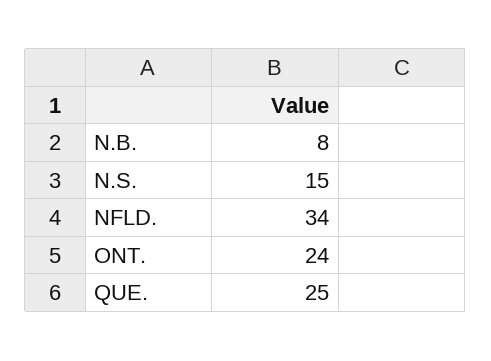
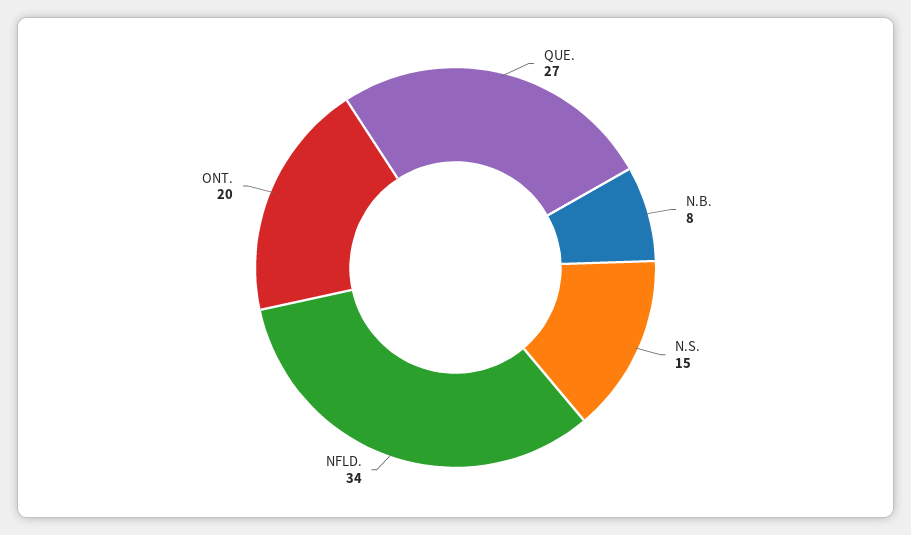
  {
    "N.B.": 8,
    "N.S.": 15,
    "NFLD.": 34,
-   "ONT.": 24,
+   "ONT.": 20,
-   "QUE.": 25
+   "QUE.": 27
  }

